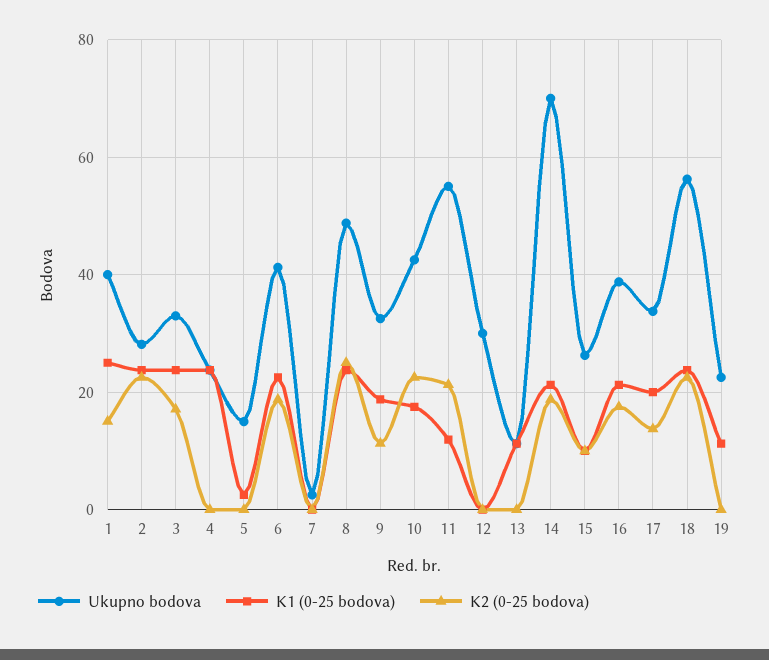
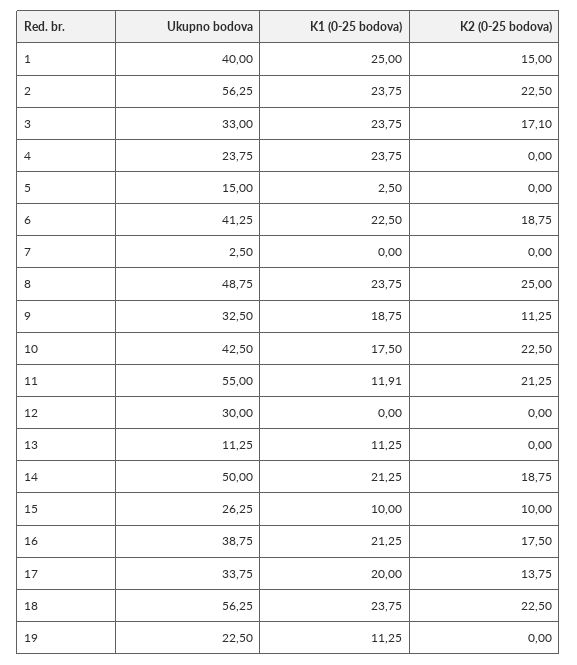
  {
    "Ukupno bodova": {
      "1": 40,
-     "2": 28,
+     "2": 56.25,
      "3": 33,
      "4": 23.75,
      "5": 15,
      "6": 41.25,
      "7": 2.5,
      "8": 48.75,
      "9": 32.5,
      "10": 42.5,
      "11": 55,
      "12": 30,
      "13": 11.25,
-     "14": 70,
+     "14": 50,
      "15": 26.25,
      "16": 38.75,
      "17": 33.75,
      "18": 56.25,
      "19": 22.5
    },
    "K1 (0-25 bodova)": {
      "1": 25,
      "2": 23.75,
      "3": 23.75,
      "4": 23.75,
      "5": 2.5,
      "6": 22.5,
      "7": 0,
      "8": 23.75,
      "9": 18.75,
      "10": 17.5,
      "11": 11.91,
      "12": 0,
      "13": 11.25,
      "14": 21.25,
      "15": 10,
      "16": 21.25,
      "17": 20,
      "18": 23.75,
      "19": 11.25
    },
    "K2 (0-25 bodova)": {
      "1": 15,
      "2": 22.5,
      "3": 17.1,
      "4": 0,
      "5": 0,
      "6": 18.75,
      "7": 0,
      "8": 25,
      "9": 11.25,
      "10": 22.5,
      "11": 21.25,
      "12": 0,
      "13": 0,
      "14": 18.75,
      "15": 10,
      "16": 17.5,
      "17": 13.75,
      "18": 22.5,
      "19": 0
    }
  }

